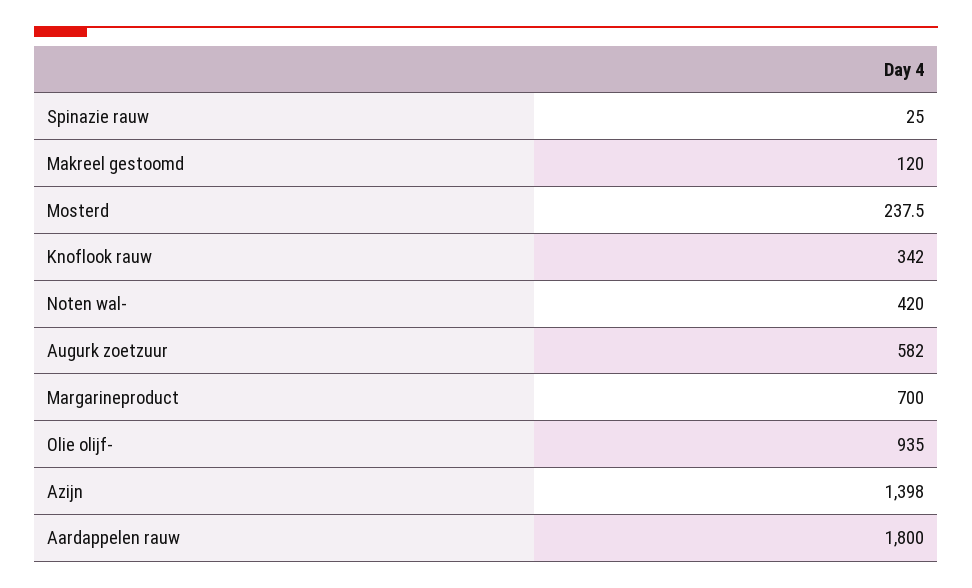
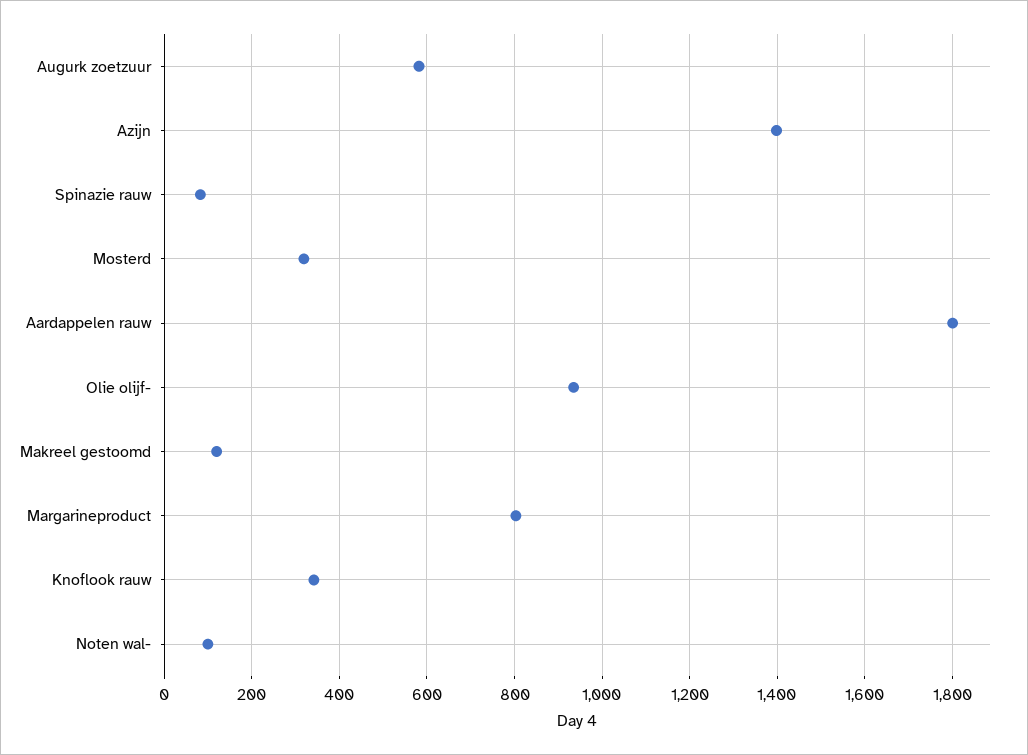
  {
-   "Spinazie rauw": 25,
+   "Spinazie rauw": 80,
    "Makreel gestoomd": 120,
-   "Mosterd": 237.5,
+   "Mosterd": 320,
    "Knoflook rauw": 342,
-   "Noten wal-": 420,
+   "Noten wal-": 100,
    "Augurk zoetzuur": 582,
-   "Margarineproduct": 700,
+   "Margarineproduct": 800,
    "Olie olijf-": 935,
    "Azijn": 1398,
    "Aardappelen rauw": 1800
  }

